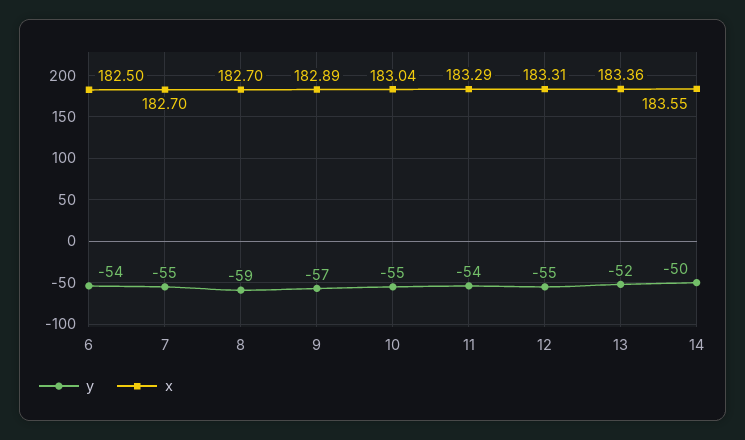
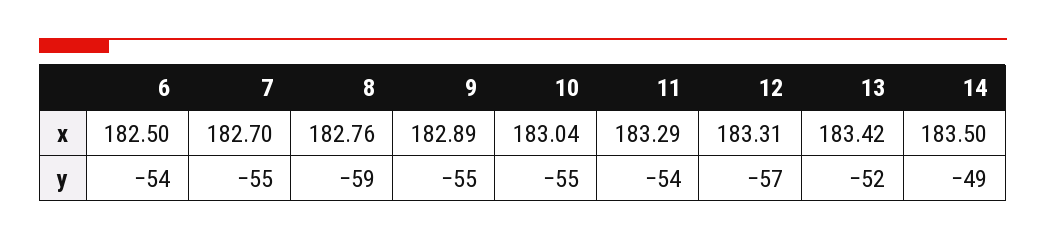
  {
    "y": {
      "6": -54,
      "7": -55,
      "8": -59,
-     "9": -57,
+     "9": -55,
      "10": -55,
      "11": -54,
-     "12": -55,
+     "12": -57,
      "13": -52,
-     "14": -50
+     "14": -49
    },
    "x": {
      "6": 182.5,
      "7": 182.7,
-     "8": 182.7,
+     "8": 182.76,
      "9": 182.89,
      "10": 183.04,
      "11": 183.29,
      "12": 183.31,
-     "13": 183.36,
+     "13": 183.42,
-     "14": 183.55
+     "14": 183.5
    }
  }

